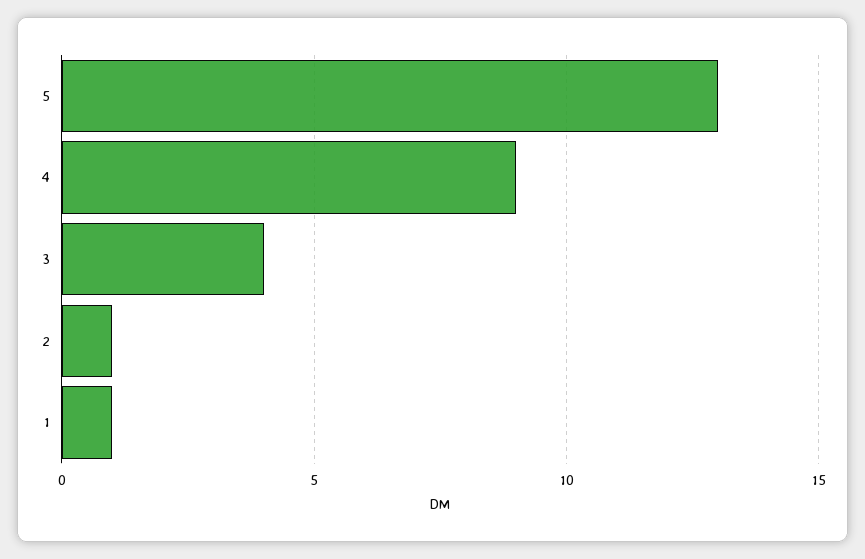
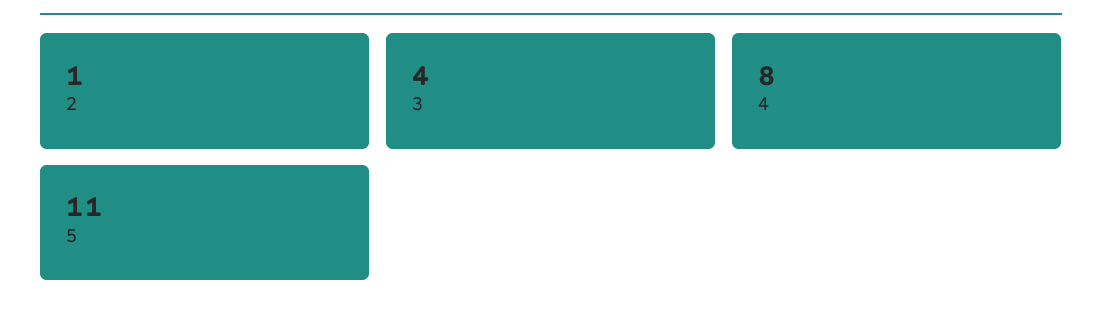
  {
-   "5": 13,
+   "5": 11,
-   "4": 9,
+   "4": 8,
    "3": 4,
-   "2": 1,
+   "2": 1
-   "1": 1
  }

